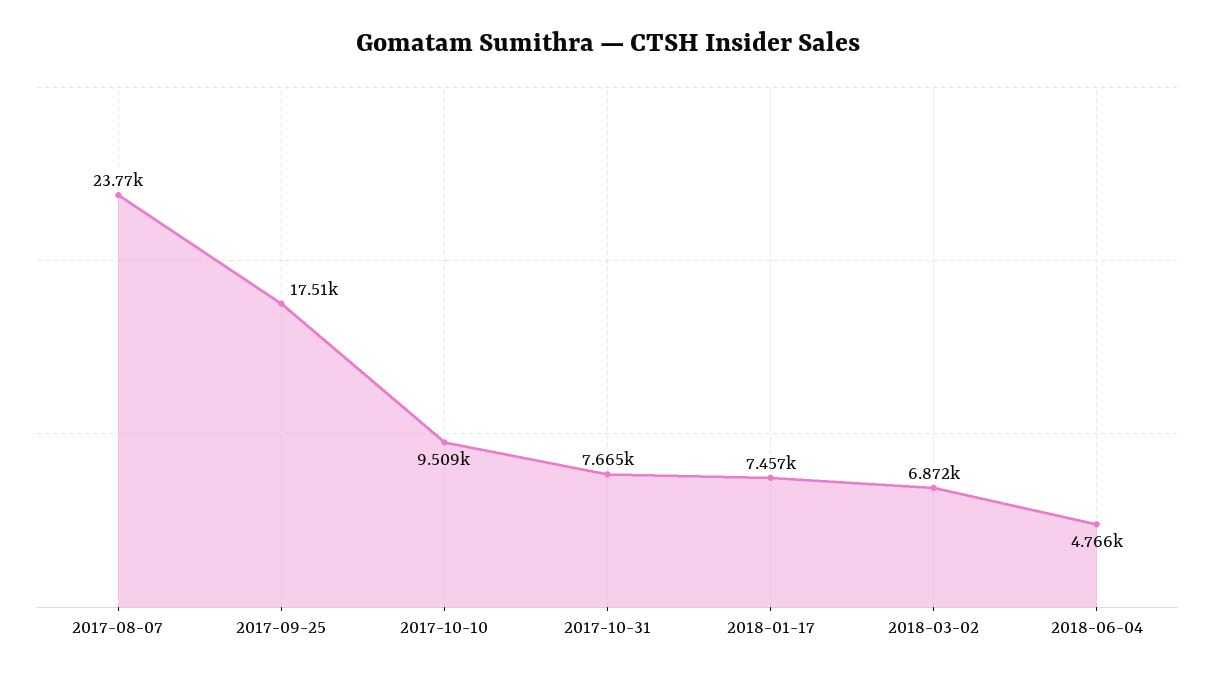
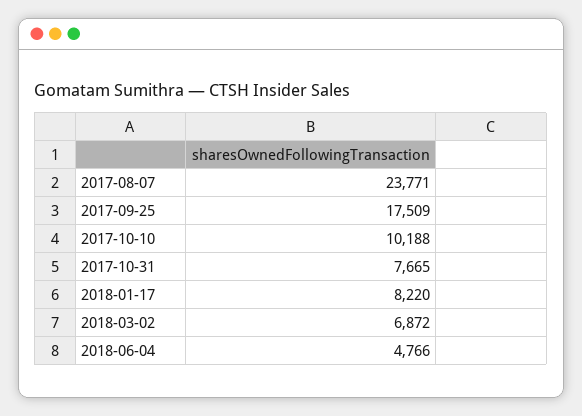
  {
    "2017-08-07": 23771,
    "2017-09-25": 17509,
-   "2017-10-10": 9509,
+   "2017-10-10": 10188,
    "2017-10-31": 7665,
-   "2018-01-17": 7457,
+   "2018-01-17": 8220,
    "2018-03-02": 6872,
    "2018-06-04": 4766
  }

